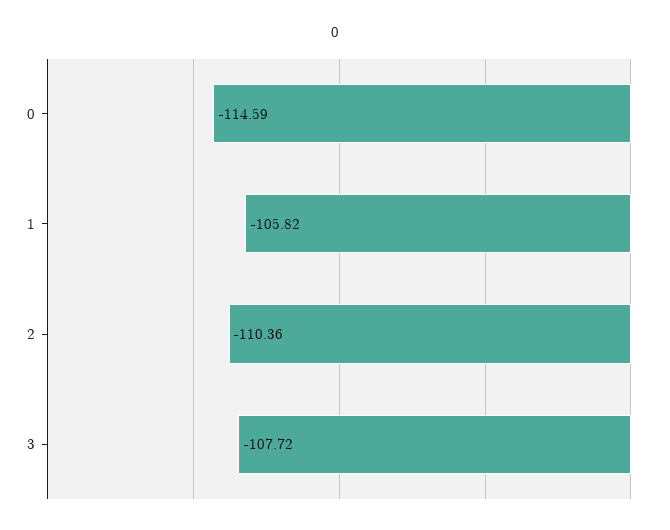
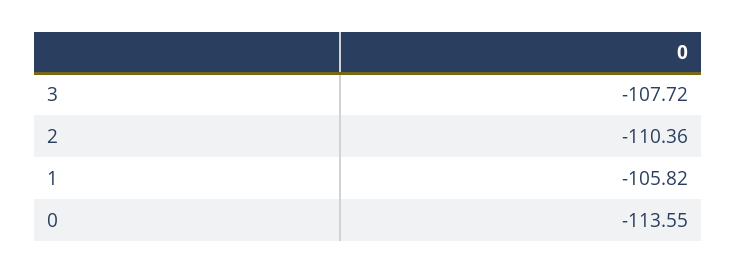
  {
-   "0": -114.59,
+   "0": -113.55,
    "1": -105.82,
    "2": -110.36,
    "3": -107.72
  }

